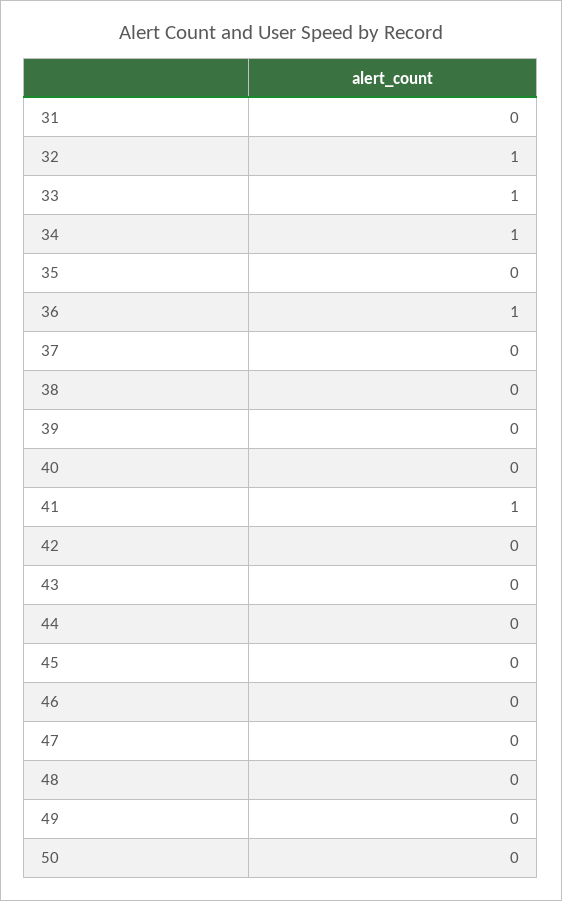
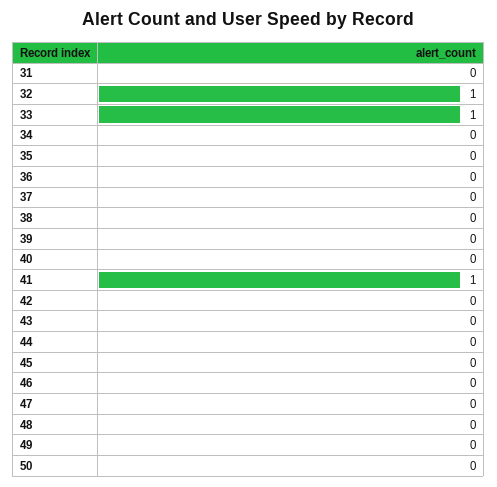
  {
    "31": 0,
    "32": 1,
    "33": 1,
-   "34": 1,
+   "34": 0,
    "35": 0,
-   "36": 1,
+   "36": 0,
    "37": 0,
    "38": 0,
    "39": 0,
    "40": 0,
    "41": 1,
    "42": 0,
    "43": 0,
    "44": 0,
    "45": 0,
    "46": 0,
    "47": 0,
    "48": 0,
    "49": 0,
    "50": 0
  }

